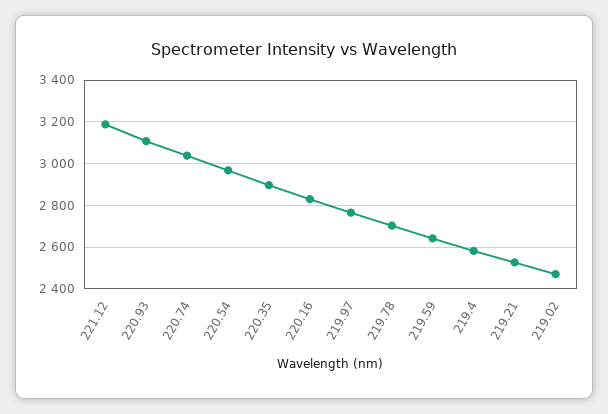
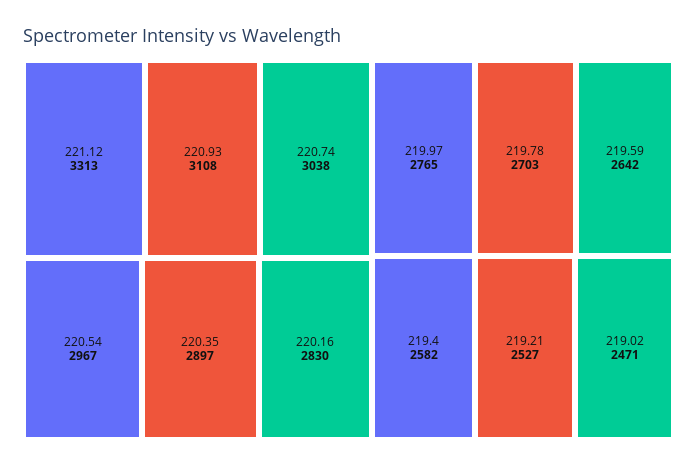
  {
-   "221.12": 3200,
+   "221.12": 3313,
    "220.93": 3108,
    "220.74": 3038,
    "220.54": 2967,
    "220.35": 2897,
    "220.16": 2830,
    "219.97": 2765,
    "219.78": 2703,
    "219.59": 2642,
    "219.4": 2582,
    "219.21": 2527,
    "219.02": 2471
  }

